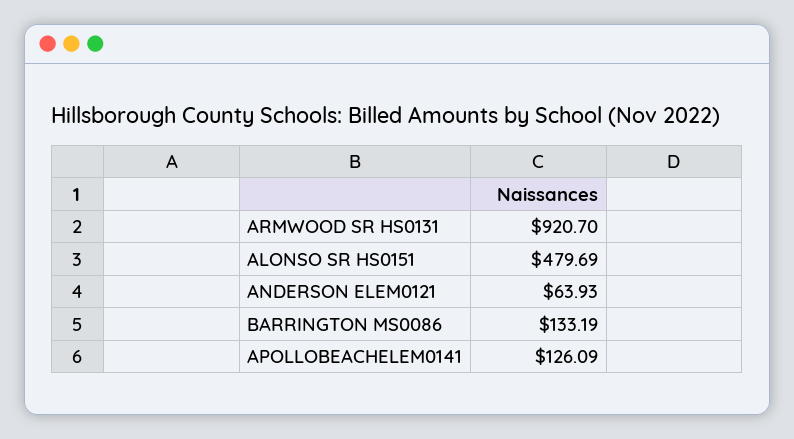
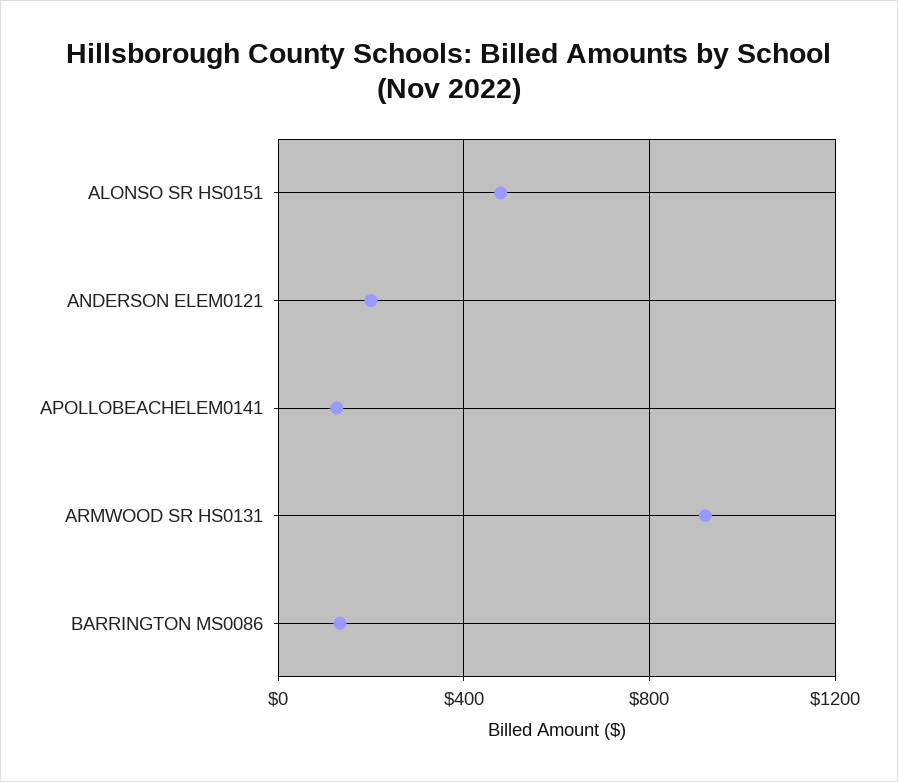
  {
    "ARMWOOD SR HS0131": 920.7,
    "ALONSO SR HS0151": 479.69,
-   "ANDERSON ELEM0121": 63.93,
+   "ANDERSON ELEM0121": 200,
    "BARRINGTON MS0086": 133.19,
    "APOLLOBEACHELEM0141": 126.09
  }

